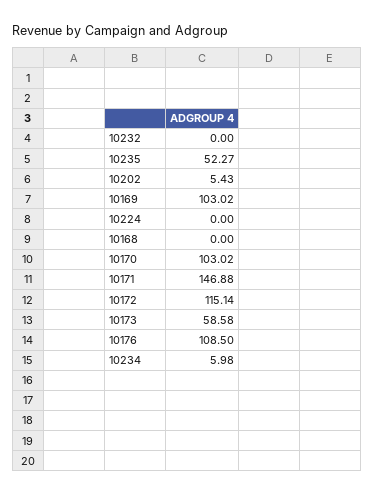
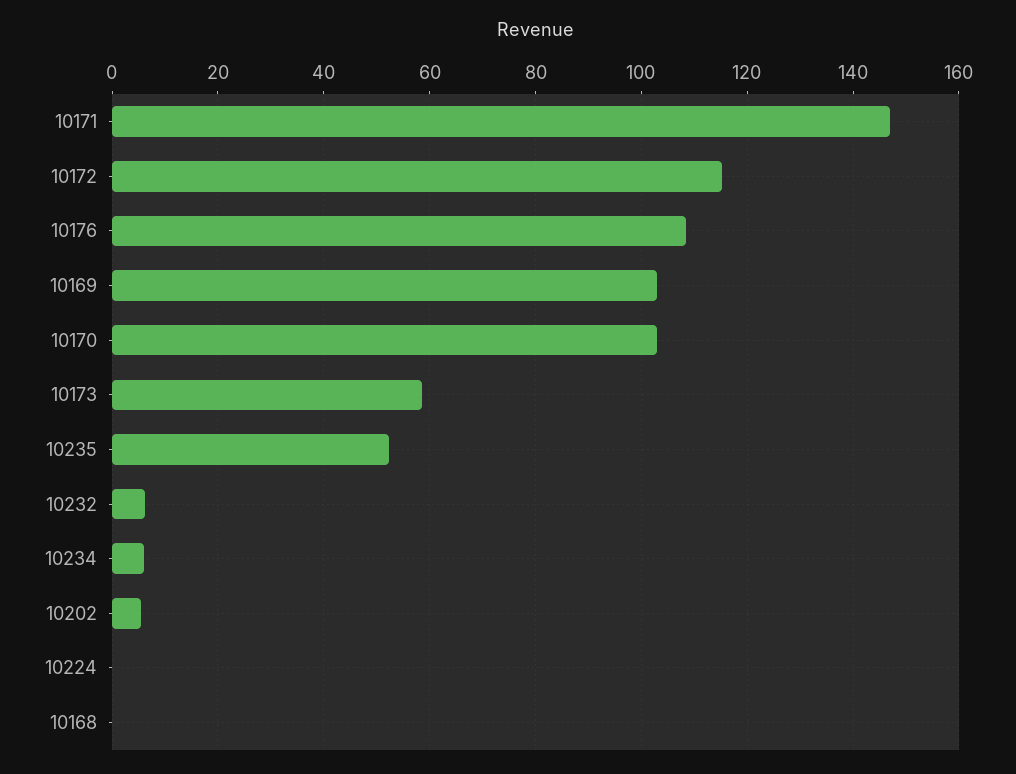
  {
-   "10232": 0,
+   "10232": 6,
    "10235": 52.27,
    "10202": 5.43,
    "10169": 103.02,
    "10224": 0,
    "10168": 0,
    "10170": 103.02,
    "10171": 146.88,
    "10172": 115.14,
    "10173": 58.58,
    "10176": 108.5,
    "10234": 5.98
  }

